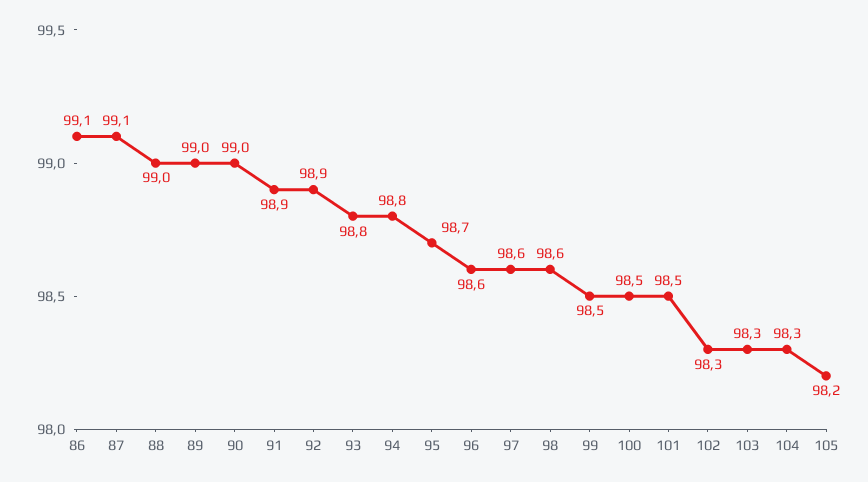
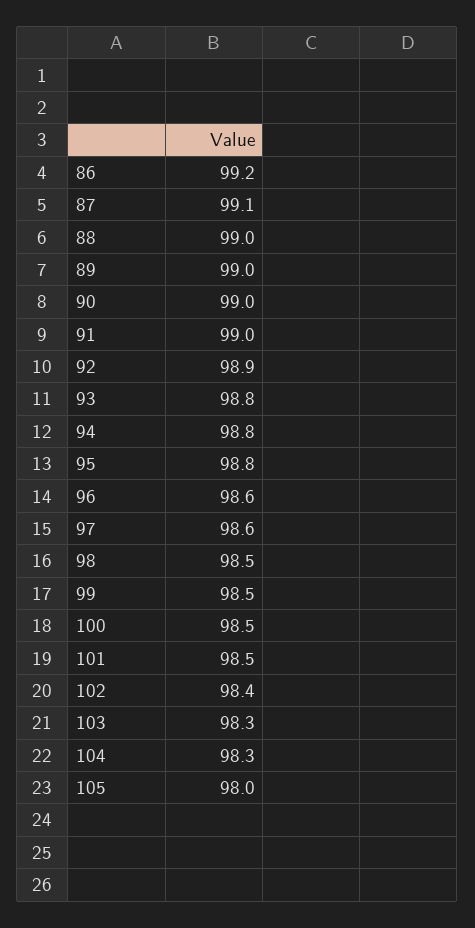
  {
-   "86": 99.1,
+   "86": 99.2,
    "87": 99.1,
    "88": 99,
    "89": 99,
    "90": 99,
-   "91": 98.9,
+   "91": 99,
    "92": 98.9,
    "93": 98.8,
    "94": 98.8,
-   "95": 98.7,
+   "95": 98.8,
    "96": 98.6,
    "97": 98.6,
-   "98": 98.6,
+   "98": 98.5,
    "99": 98.5,
    "100": 98.5,
    "101": 98.5,
-   "102": 98.3,
+   "102": 98.4,
    "103": 98.3,
    "104": 98.3,
-   "105": 98.2
+   "105": 98
  }

